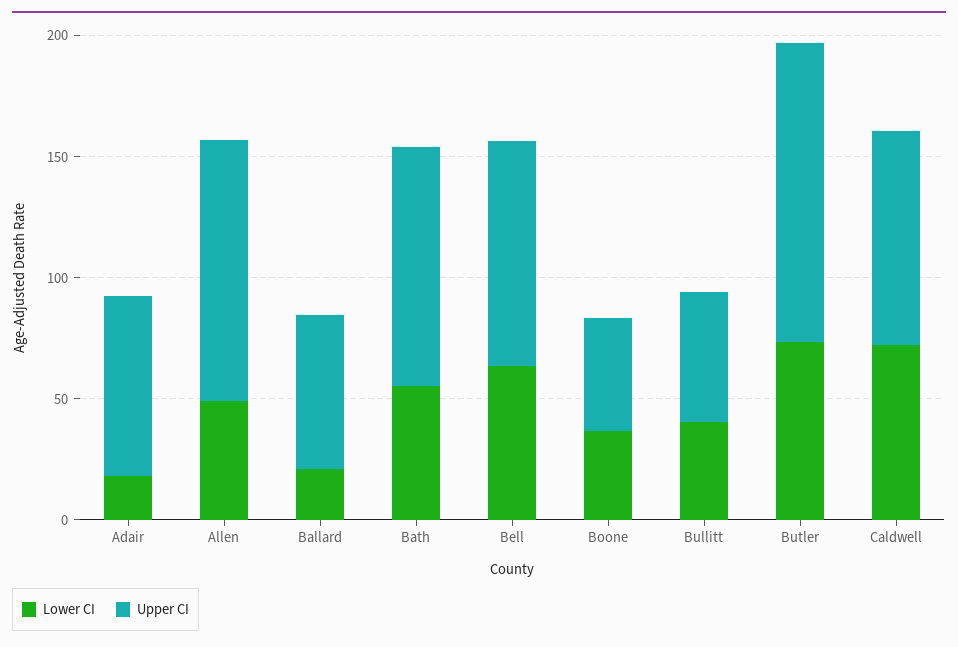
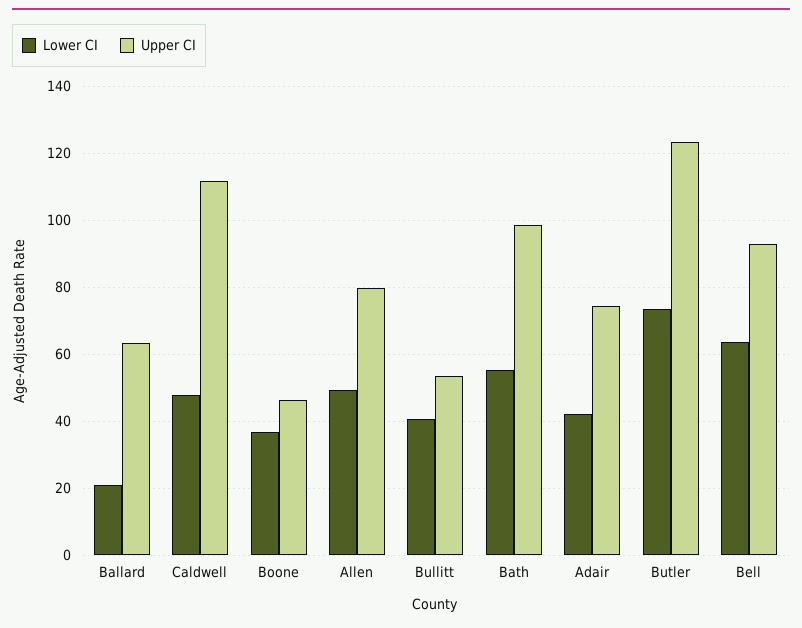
  {
    "Lower CI": {
-     "Adair": 20,
+     "Adair": 42,
      "Allen": 50,
      "Ballard": 22,
      "Bath": 56,
      "Bell": 64,
      "Boone": 36,
      "Bullitt": 40,
      "Butler": 74,
-     "Caldwell": 70
+     "Caldwell": 48
    },
    "Upper CI": {
      "Adair": 74,
-     "Allen": 110,
+     "Allen": 80,
      "Ballard": 64,
      "Bath": 98,
      "Bell": 94,
      "Boone": 46,
      "Bullitt": 54,
      "Butler": 124,
-     "Caldwell": 90
+     "Caldwell": 112
    }
  }

